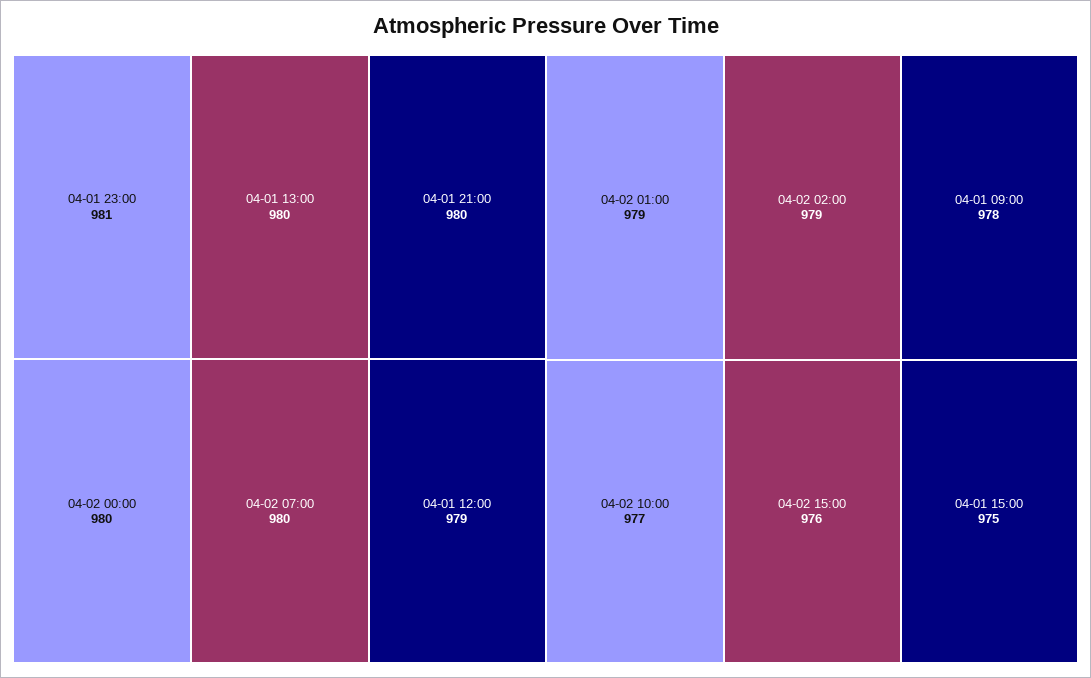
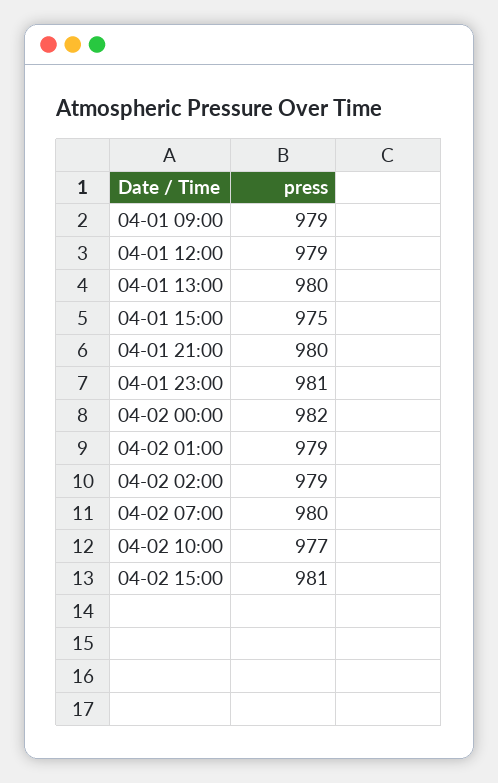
  {
    "04-01 23:00": 981,
    "04-01 13:00": 980,
    "04-01 21:00": 980,
-   "04-02 00:00": 980,
+   "04-02 00:00": 982,
    "04-02 07:00": 980,
    "04-01 12:00": 979,
    "04-02 01:00": 979,
    "04-02 02:00": 979,
-   "04-01 09:00": 978,
+   "04-01 09:00": 979,
    "04-02 10:00": 977,
-   "04-02 15:00": 976,
+   "04-02 15:00": 981,
    "04-01 15:00": 975
  }

